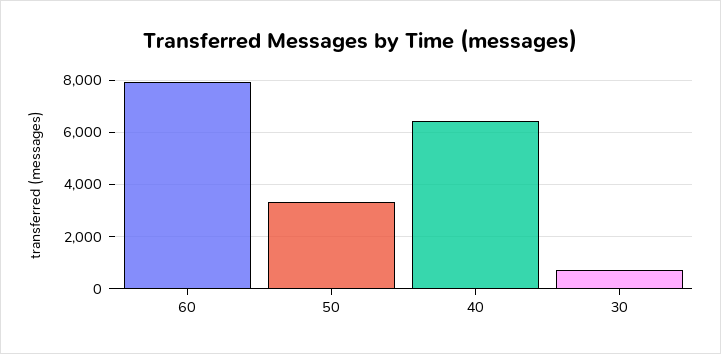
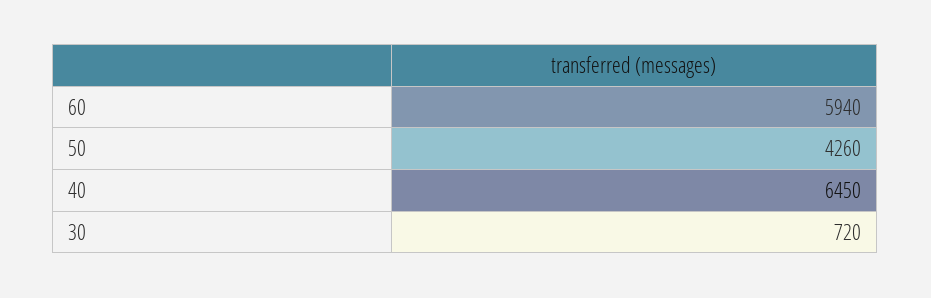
  {
-   "60": 8000,
+   "60": 5940,
-   "50": 3250,
+   "50": 4260,
    "40": 6450,
    "30": 720
  }

